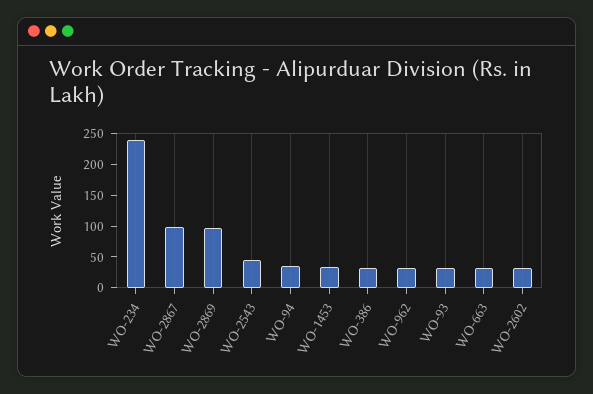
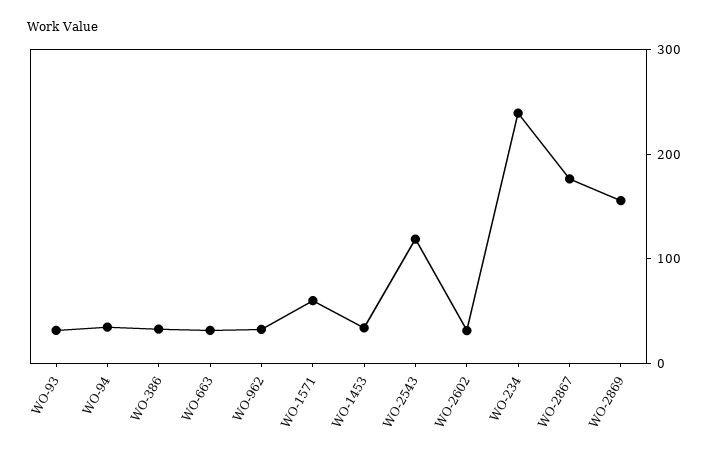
  {
    "WO-234": 240,
-   "WO-2867": 100,
+   "WO-2867": 180,
-   "WO-2869": 100,
+   "WO-2869": 160,
-   "WO-2543": 50,
+   "WO-2543": 120,
    "WO-94": 40,
    "WO-1453": 40,
    "WO-386": 40,
    "WO-962": 40,
    "WO-93": 40,
    "WO-663": 40,
-   "WO-2602": 40
+   "WO-2602": 40,
+   "WO-1571": 60
  }

